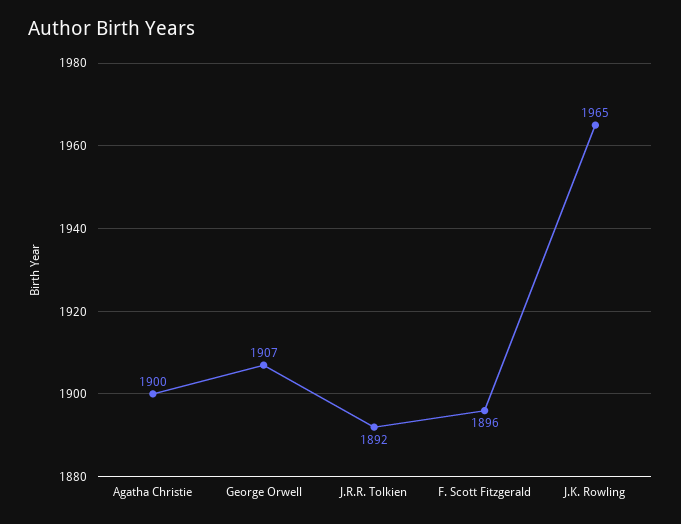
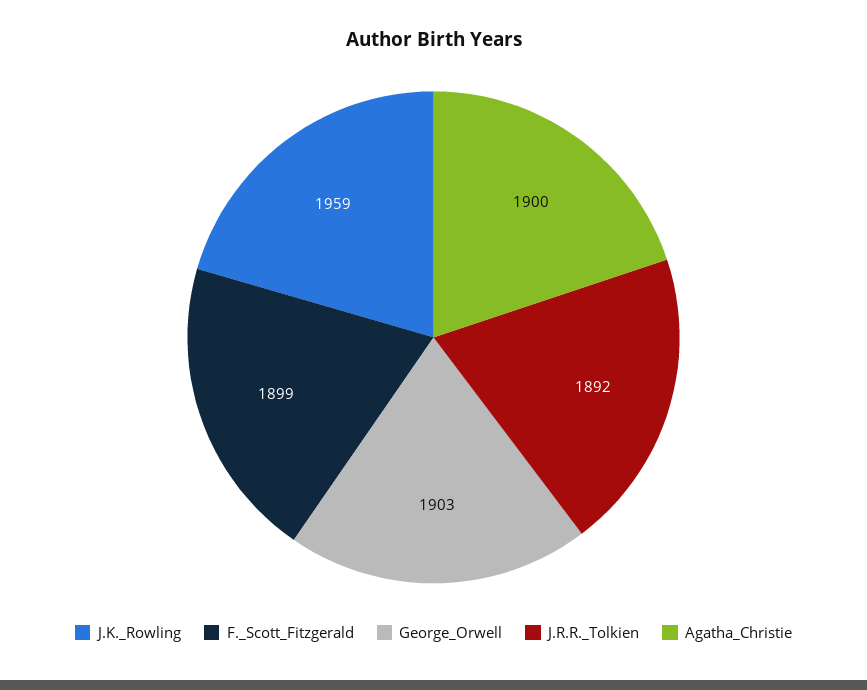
  {
    "Agatha Christie": 1900,
-   "George Orwell": 1907,
+   "George Orwell": 1903,
    "J.R.R. Tolkien": 1892,
-   "F. Scott Fitzgerald": 1896,
+   "F. Scott Fitzgerald": 1899,
-   "J.K. Rowling": 1965
+   "J.K. Rowling": 1959
  }

